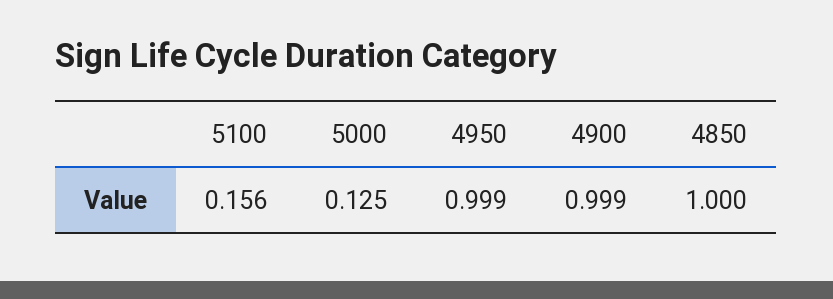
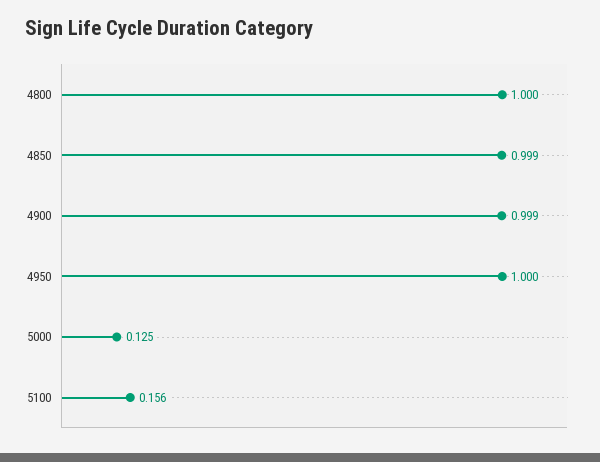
  {
    "5100": 0.156,
    "5000": 0.125,
-   "4950": 0.999,
+   "4950": 1,
    "4900": 0.999,
-   "4850": 1
+   "4850": 0.999,
+   "4800": 1
  }

